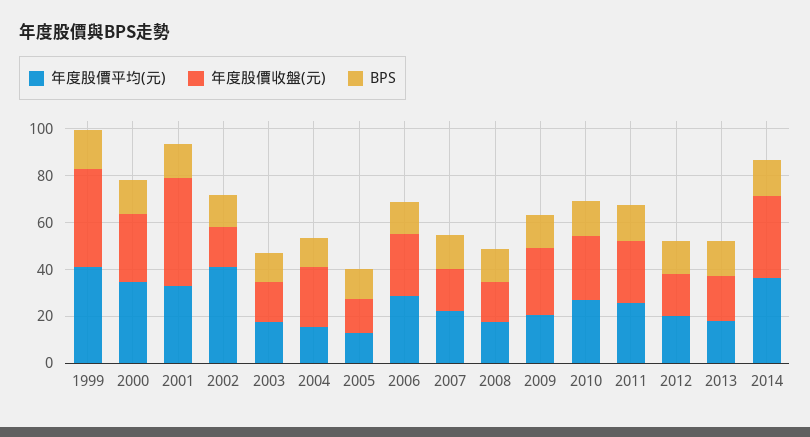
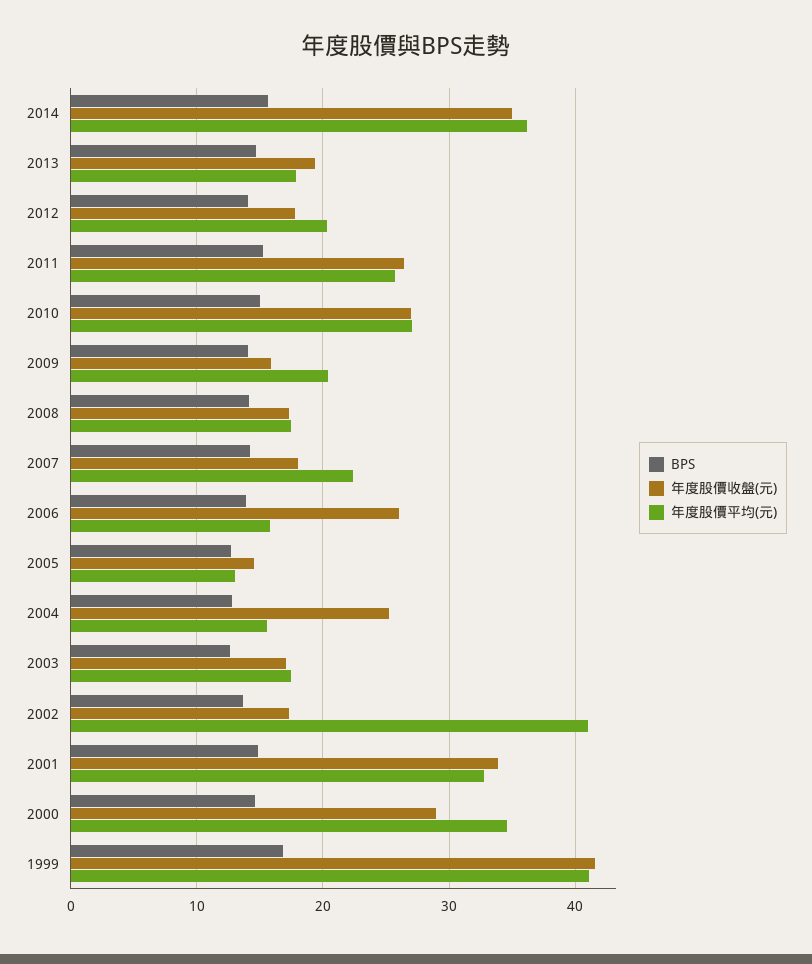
  {
    "年度股價平均(元)": {
      "1999": 41,
      "2000": 35,
      "2001": 33,
      "2002": 41,
      "2003": 18,
      "2004": 16,
      "2005": 13,
-     "2006": 30,
+     "2006": 16,
      "2007": 22,
      "2008": 18,
      "2009": 20,
      "2010": 27,
      "2011": 26,
      "2012": 20,
      "2013": 18,
      "2014": 36
    },
    "年度股價收盤(元)": {
      "1999": 42,
      "2000": 29,
-     "2001": 45,
+     "2001": 34,
      "2002": 17,
      "2003": 17,
      "2004": 25,
      "2005": 15,
      "2006": 26,
      "2007": 18,
      "2008": 17,
-     "2009": 30,
+     "2009": 16,
      "2010": 27,
      "2011": 26,
      "2012": 18,
      "2013": 19,
      "2014": 35
    },
    "BPS": {
      "1999": 17,
      "2000": 15,
      "2001": 15,
      "2002": 14,
      "2003": 13,
      "2004": 13,
      "2005": 13,
      "2006": 14,
      "2007": 14,
      "2008": 14,
      "2009": 14,
      "2010": 15,
      "2011": 15,
      "2012": 14,
      "2013": 15,
      "2014": 16
    }
  }

